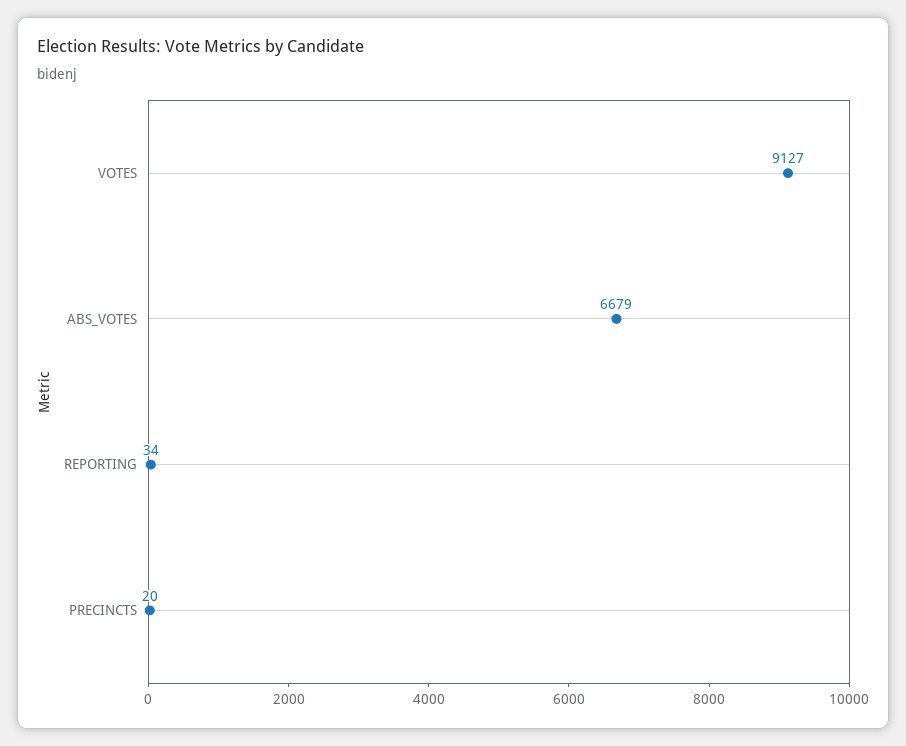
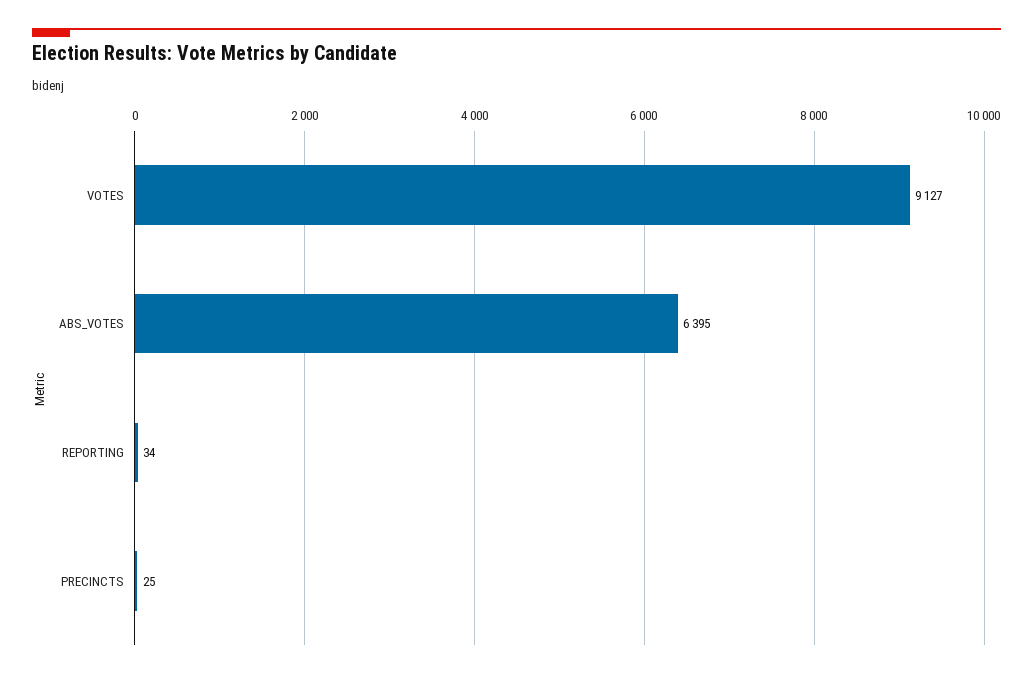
  {
    "VOTES": 9127,
-   "ABS_VOTES": 6679,
+   "ABS_VOTES": 6395,
    "REPORTING": 34,
-   "PRECINCTS": 20
+   "PRECINCTS": 25
  }

